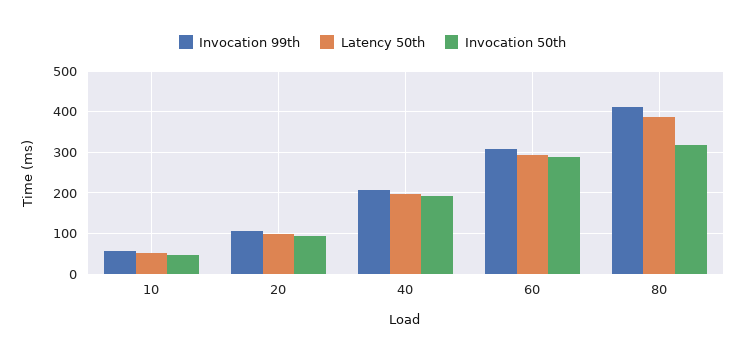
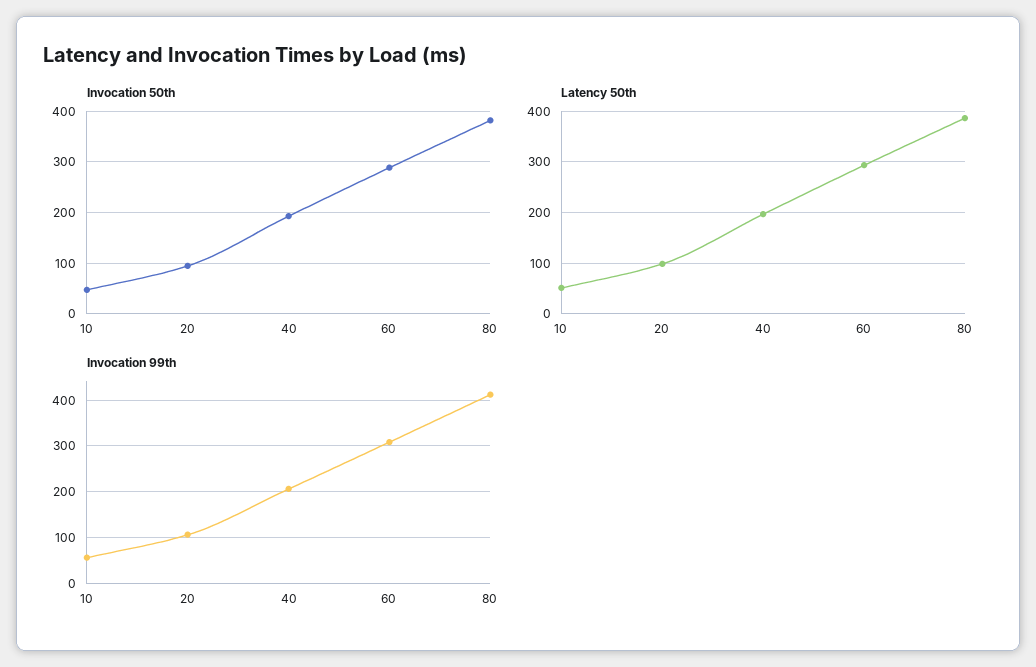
  {
    "Invocation 99th": {
      "10": 60,
      "20": 100,
      "40": 200,
      "60": 300,
      "80": 420
    },
    "Latency 50th": {
      "10": 60,
      "20": 100,
      "40": 200,
      "60": 300,
      "80": 380
    },
    "Invocation 50th": {
      "10": 40,
      "20": 100,
      "40": 200,
      "60": 280,
-     "80": 320
+     "80": 380
    }
  }

